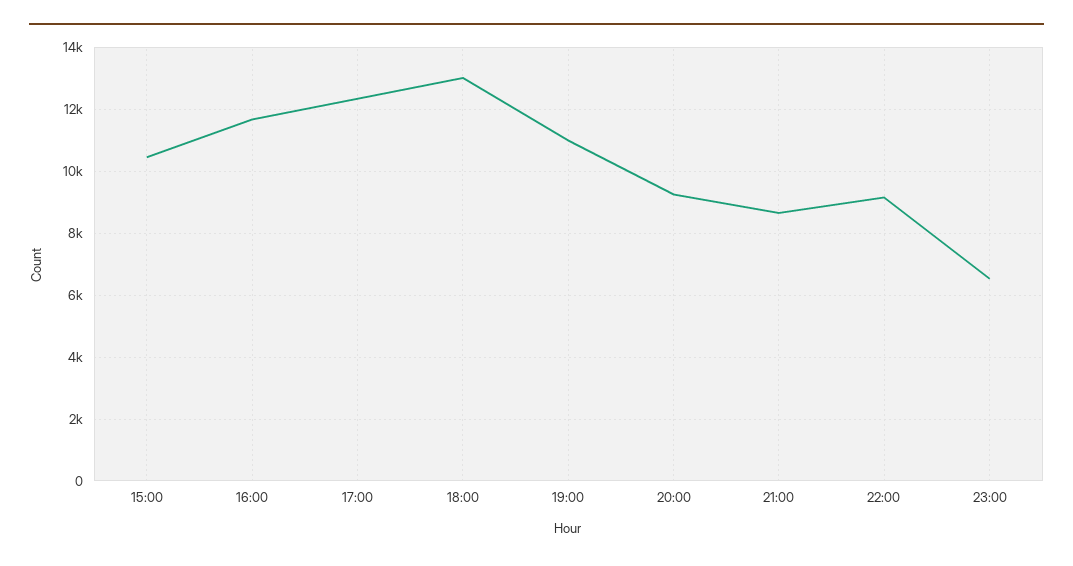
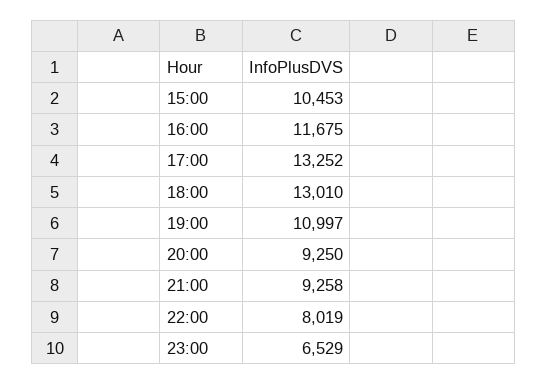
  {
    "15:00": 10453,
    "16:00": 11675,
-   "17:00": 12400,
+   "17:00": 13252,
    "18:00": 13010,
    "19:00": 10997,
    "20:00": 9250,
-   "21:00": 8600,
+   "21:00": 9258,
-   "22:00": 9200,
+   "22:00": 8019,
    "23:00": 6529
  }

